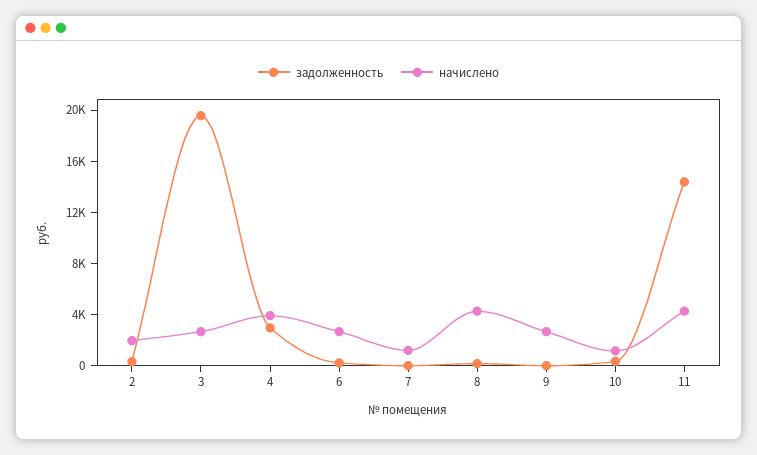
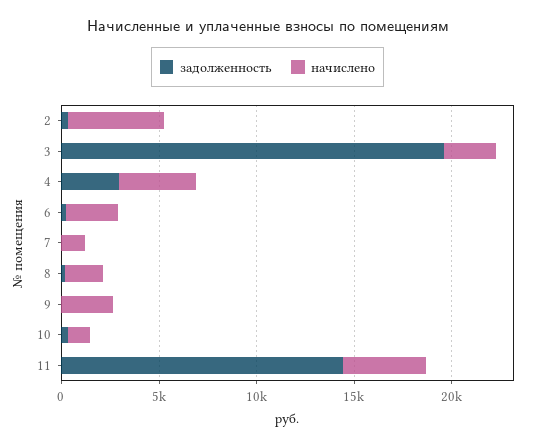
  {
    "задолженность": {
      "2": 0,
      "3": 20000,
      "4": 3000,
      "6": 0,
      "7": 0,
      "8": 0,
      "9": 0,
      "10": 0,
      "11": 14000
    },
    "начислено": {
-     "2": 2000,
+     "2": 5000,
      "3": 3000,
      "4": 4000,
      "6": 3000,
      "7": 1000,
-     "8": 4000,
+     "8": 2000,
      "9": 3000,
      "10": 1000,
      "11": 4000
    }
  }

